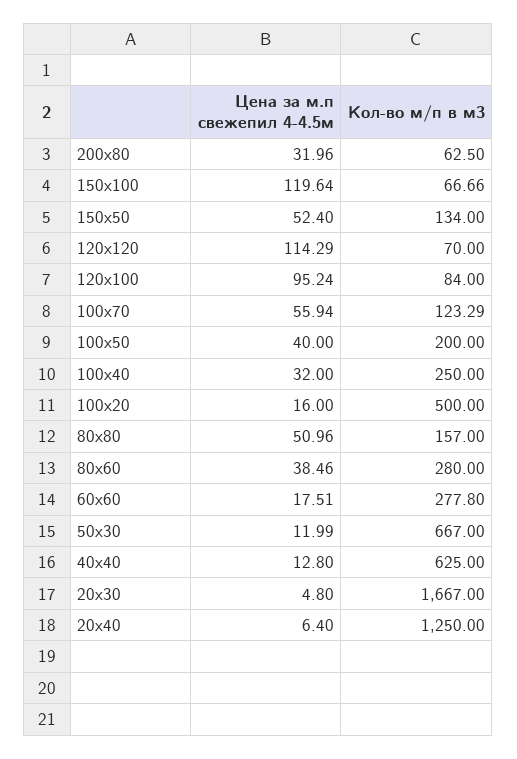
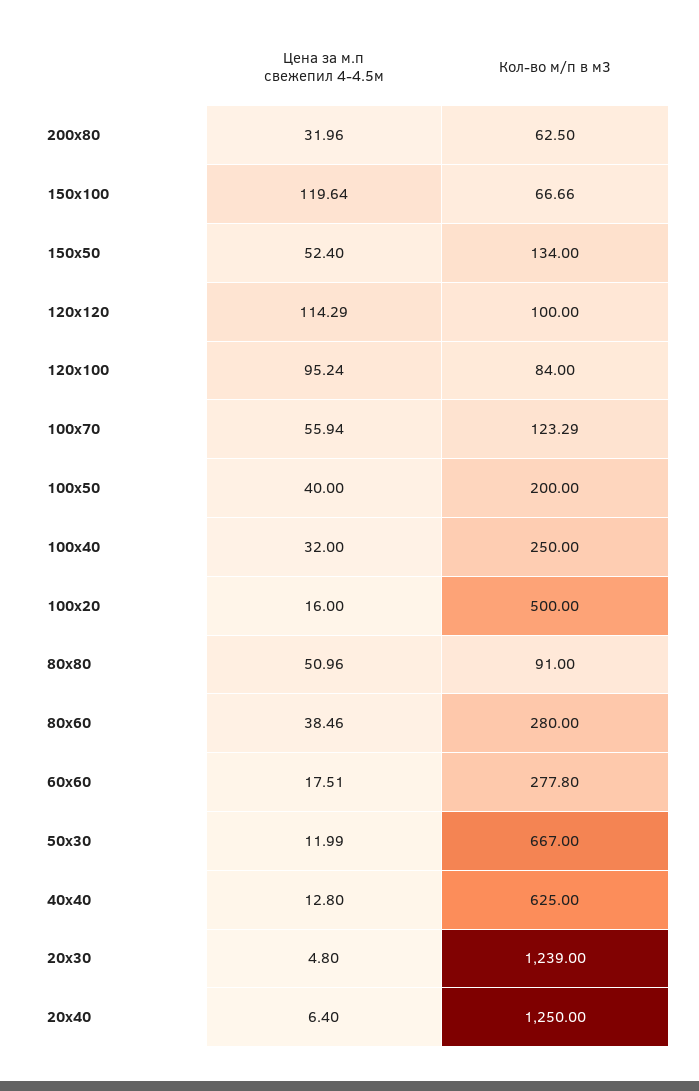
  {
    "Цена за м.п свежепил 4-4.5м": {
      "200х80": 31.96,
      "150х100": 119.64,
      "150х50": 52.4,
      "120х120": 114.29,
      "120х100": 95.24,
      "100х70": 55.94,
      "100х50": 40,
      "100х40": 32,
      "100х20": 16,
      "80х80": 50.96,
      "80х60": 38.46,
      "60х60": 17.51,
      "50х30": 11.99,
      "40х40": 12.8,
      "20х30": 4.8,
      "20х40": 6.4
    },
    "Кол-во м/п в м3": {
      "200х80": 62.5,
      "150х100": 66.66,
      "150х50": 134,
-     "120х120": 70,
+     "120х120": 100,
      "120х100": 84,
      "100х70": 123.29,
      "100х50": 200,
      "100х40": 250,
      "100х20": 500,
-     "80х80": 157,
+     "80х80": 91,
      "80х60": 280,
      "60х60": 277.8,
      "50х30": 667,
      "40х40": 625,
-     "20х30": 1667,
+     "20х30": 1239,
      "20х40": 1250
    }
  }

